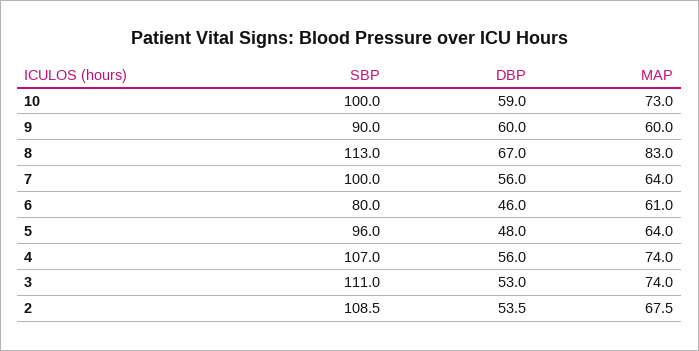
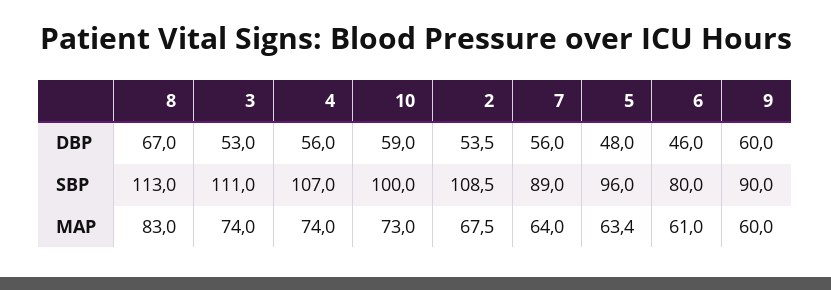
  {
    "SBP": {
      "10": 100,
      "9": 90,
      "8": 113,
-     "7": 100,
+     "7": 89,
      "6": 80,
      "5": 96,
      "4": 107,
      "3": 111,
      "2": 108.5
    },
    "DBP": {
      "10": 59,
      "9": 60,
      "8": 67,
      "7": 56,
      "6": 46,
      "5": 48,
      "4": 56,
      "3": 53,
      "2": 53.5
    },
    "MAP": {
      "10": 73,
      "9": 60,
      "8": 83,
      "7": 64,
      "6": 61,
-     "5": 64,
+     "5": 63.4,
      "4": 74,
      "3": 74,
      "2": 67.5
    }
  }

